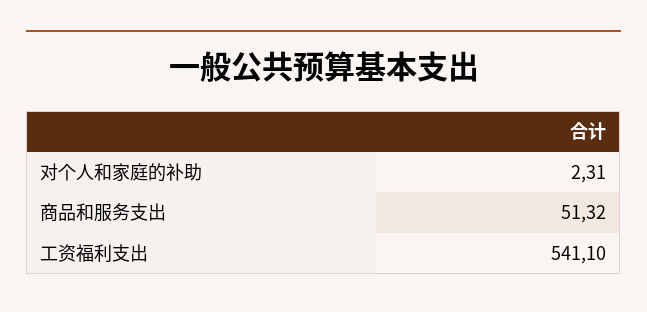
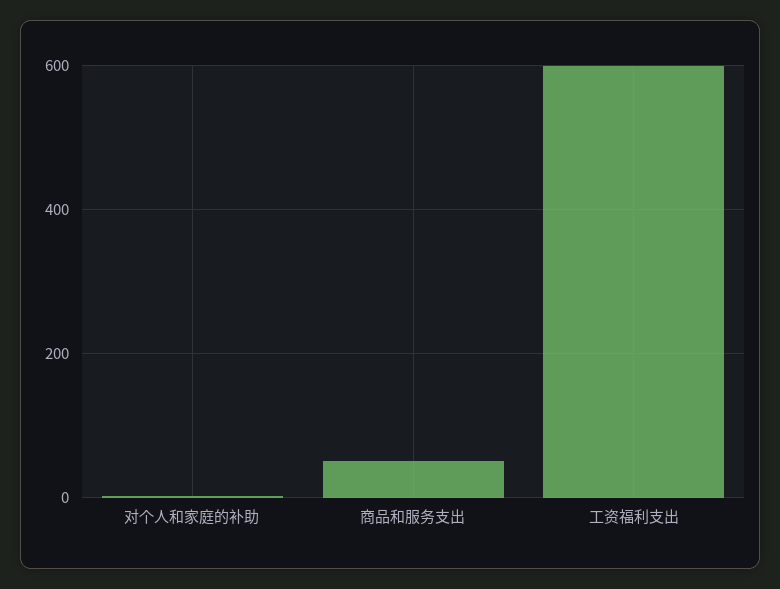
  {
    "对个人和家庭的补助": 2.31,
    "商品和服务支出": 51.32,
-   "工资福利支出": 541.1
+   "工资福利支出": 600
  }

